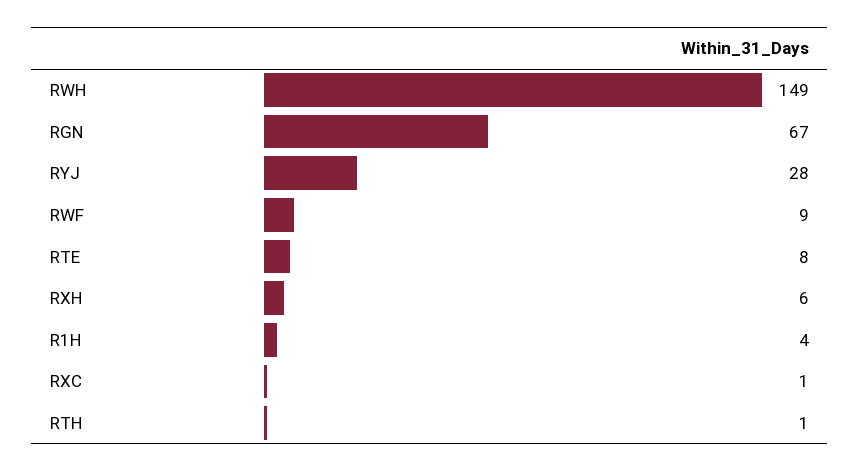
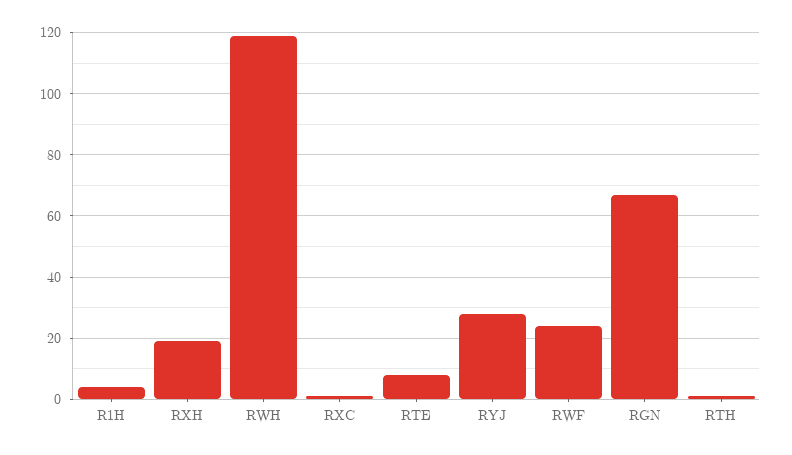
  {
-   "RWH": 149,
+   "RWH": 120,
    "RGN": 67,
    "RYJ": 28,
-   "RWF": 9,
+   "RWF": 25,
    "RTE": 8,
-   "RXH": 6,
+   "RXH": 20,
    "R1H": 4,
    "RXC": 1,
    "RTH": 1
  }

